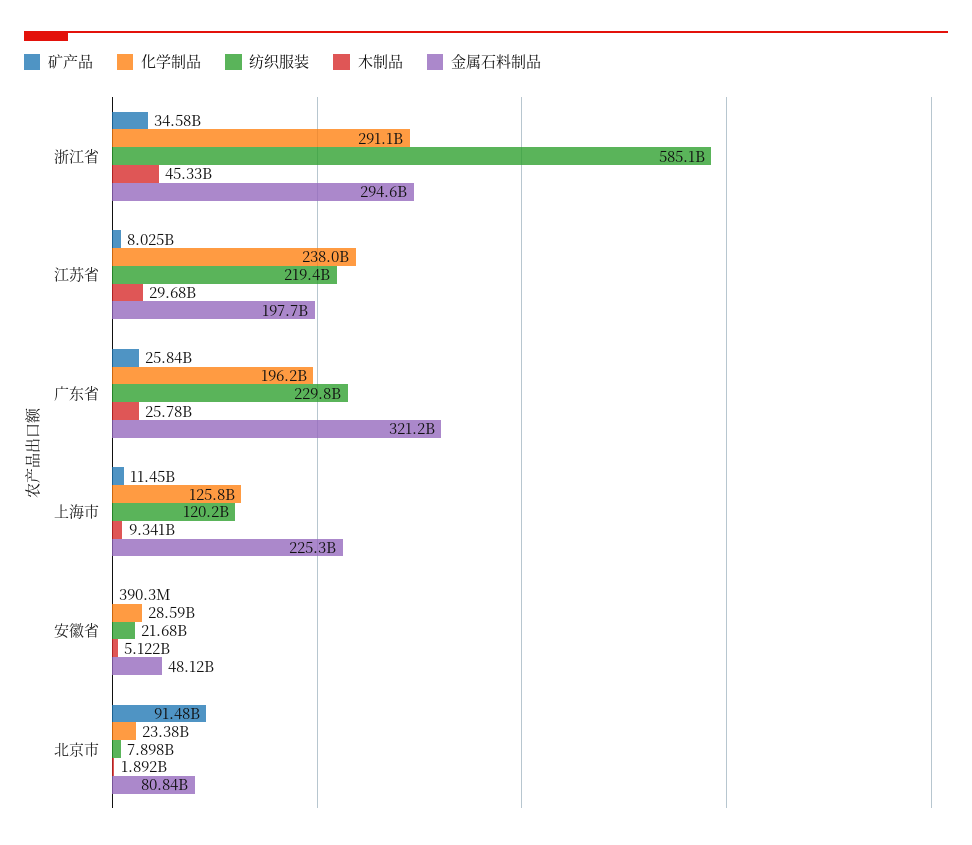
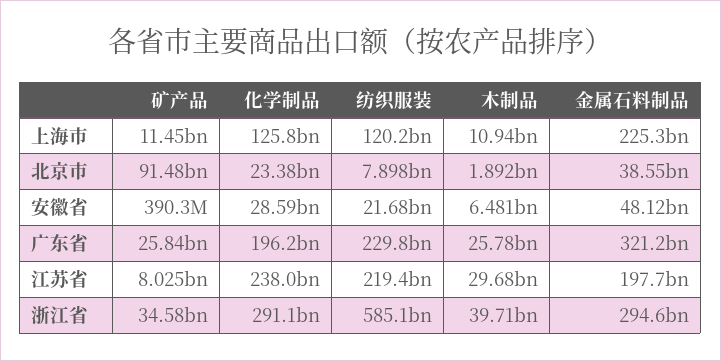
  {
    "矿产品": {
      "浙江省": 34580000000,
      "江苏省": 8025000000,
      "广东省": 25840000000,
      "上海市": 11450000000,
      "安徽省": 390300000,
      "北京市": 91480000000
    },
    "化学制品": {
      "浙江省": 291100000000,
      "江苏省": 238000000000,
      "广东省": 196200000000,
      "上海市": 125800000000,
      "安徽省": 28590000000,
      "北京市": 23380000000
    },
    "纺织服装": {
      "浙江省": 585100000000,
      "江苏省": 219400000000,
      "广东省": 229800000000,
      "上海市": 120200000000,
      "安徽省": 21680000000,
      "北京市": 7898000000
    },
    "木制品": {
-     "浙江省": 45330000000,
+     "浙江省": 39710000000,
      "江苏省": 29680000000,
      "广东省": 25780000000,
-     "上海市": 9341000000,
+     "上海市": 10940000000,
-     "安徽省": 5122000000,
+     "安徽省": 6481000000,
      "北京市": 1892000000
    },
    "金属石料制品": {
      "浙江省": 294600000000,
      "江苏省": 197700000000,
      "广东省": 321200000000,
      "上海市": 225300000000,
      "安徽省": 48120000000,
-     "北京市": 80840000000
+     "北京市": 38550000000
    }
  }

